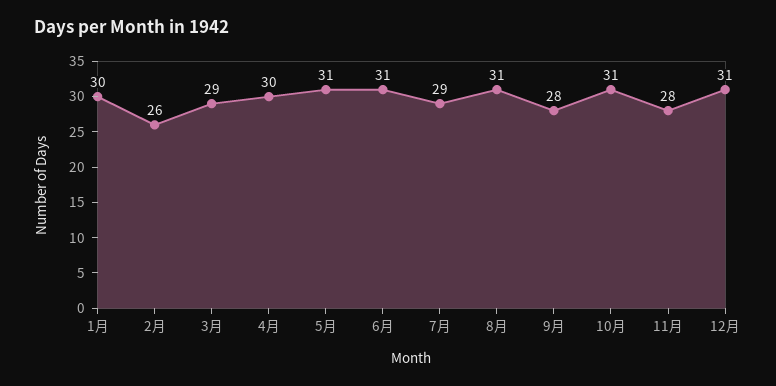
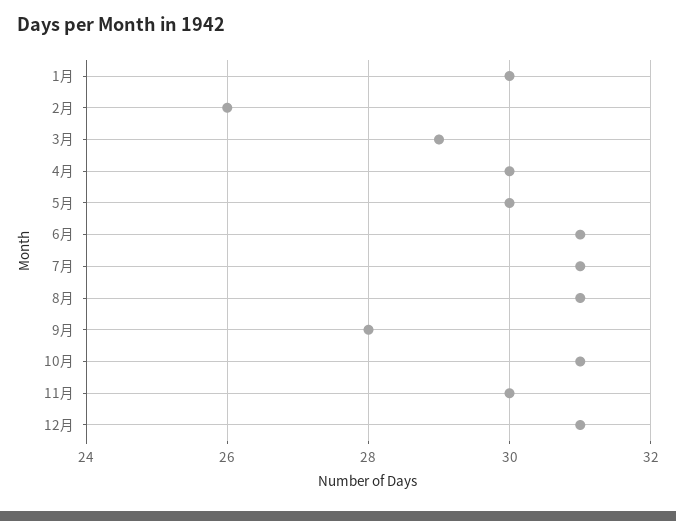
  {
    "1月": 30,
    "2月": 26,
    "3月": 29,
    "4月": 30,
-   "5月": 31,
+   "5月": 30,
    "6月": 31,
-   "7月": 29,
+   "7月": 31,
    "8月": 31,
    "9月": 28,
    "10月": 31,
-   "11月": 28,
+   "11月": 30,
    "12月": 31
  }

